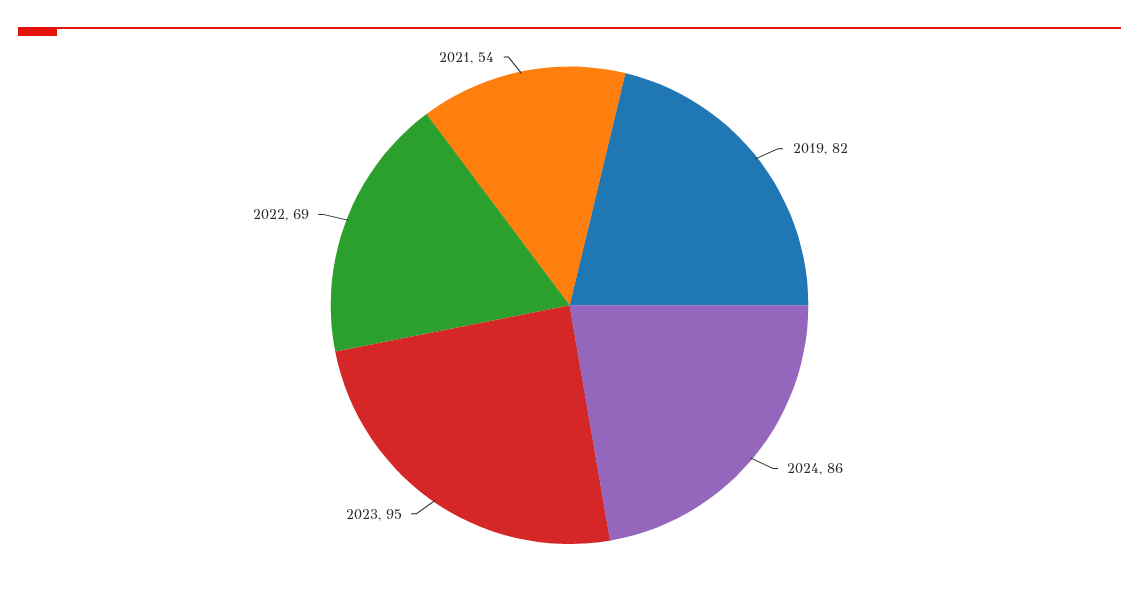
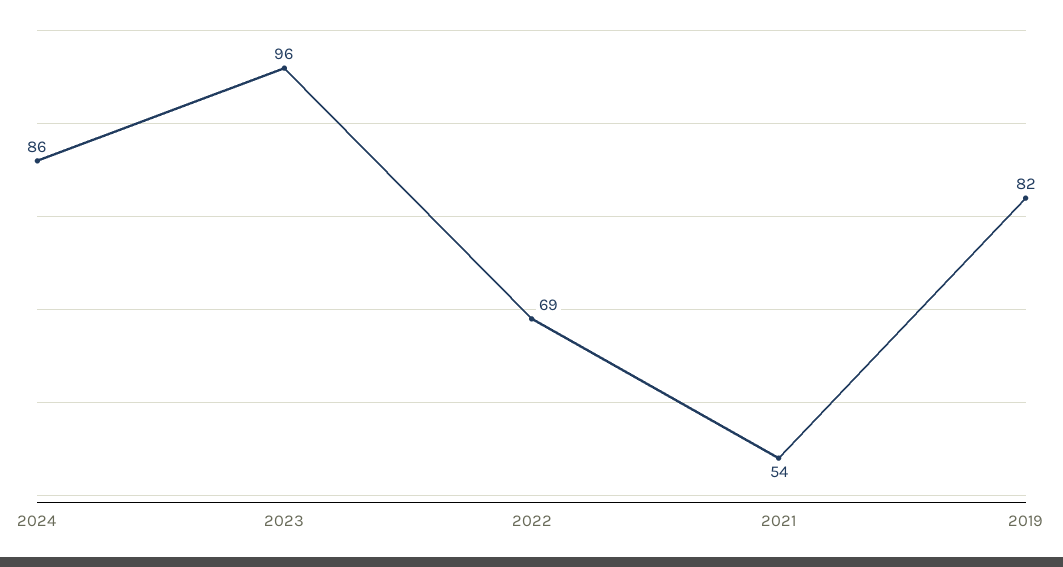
  {
    "2019": 82,
    "2024": 86,
-   "2023": 95,
+   "2023": 96,
    "2022": 69,
    "2021": 54
  }

